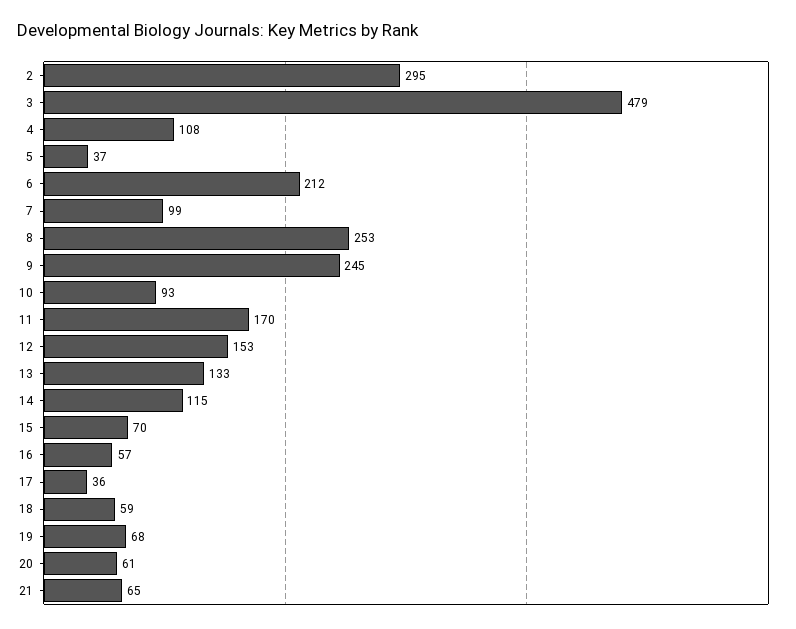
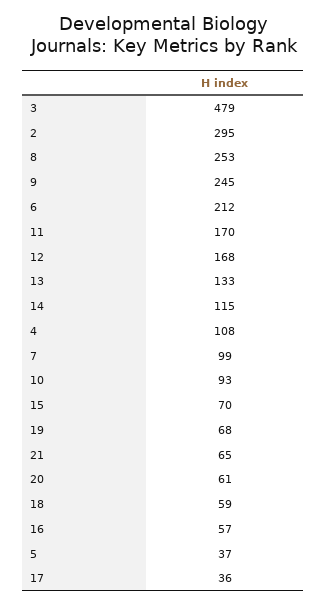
  {
    "2": 295,
    "3": 479,
    "4": 108,
    "5": 37,
    "6": 212,
    "7": 99,
    "8": 253,
    "9": 245,
    "10": 93,
    "11": 170,
-   "12": 153,
+   "12": 168,
    "13": 133,
    "14": 115,
    "15": 70,
    "16": 57,
    "17": 36,
    "18": 59,
    "19": 68,
    "20": 61,
    "21": 65
  }

